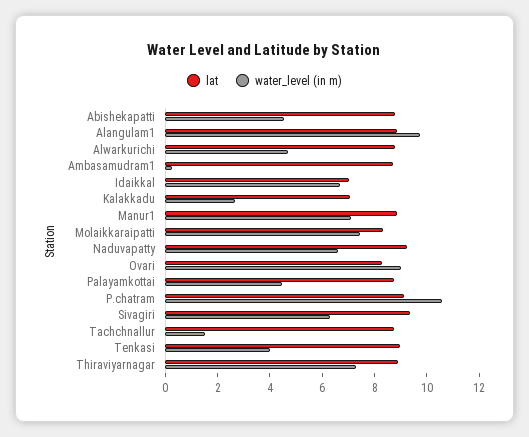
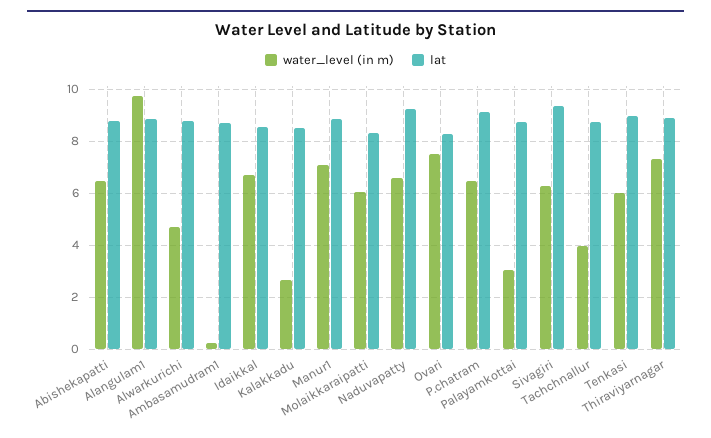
  {
    "lat": {
      "Abishekapatti": 8.75,
      "Alangulam1": 8.75,
      "Alwarkurichi": 8.75,
      "Ambasamudram1": 8.75,
-     "Idaikkal": 7,
+     "Idaikkal": 8.5,
-     "Kalakkadu": 7,
+     "Kalakkadu": 8.5,
      "Manur1": 8.75,
      "Molaikkaraipatti": 8.25,
      "Naduvapatty": 9.25,
      "Ovari": 8.25,
      "Palayamkottai": 8.75,
      "P.chatram": 9,
      "Sivagiri": 9.25,
      "Tachchnallur": 8.75,
      "Tenkasi": 9,
      "Thiraviyarnagar": 9
    },
    "water_level (in m)": {
-     "Abishekapatti": 4.5,
+     "Abishekapatti": 6.5,
      "Alangulam1": 9.75,
      "Alwarkurichi": 4.75,
      "Ambasamudram1": 0.25,
      "Idaikkal": 6.75,
      "Kalakkadu": 2.75,
      "Manur1": 7,
-     "Molaikkaraipatti": 7.5,
+     "Molaikkaraipatti": 6,
      "Naduvapatty": 6.5,
-     "Ovari": 9,
+     "Ovari": 7.5,
-     "Palayamkottai": 4.5,
+     "Palayamkottai": 3,
-     "P.chatram": 10.5,
+     "P.chatram": 6.5,
      "Sivagiri": 6.25,
-     "Tachchnallur": 1.5,
+     "Tachchnallur": 4,
-     "Tenkasi": 4,
+     "Tenkasi": 6,
      "Thiraviyarnagar": 7.25
    }
  }

